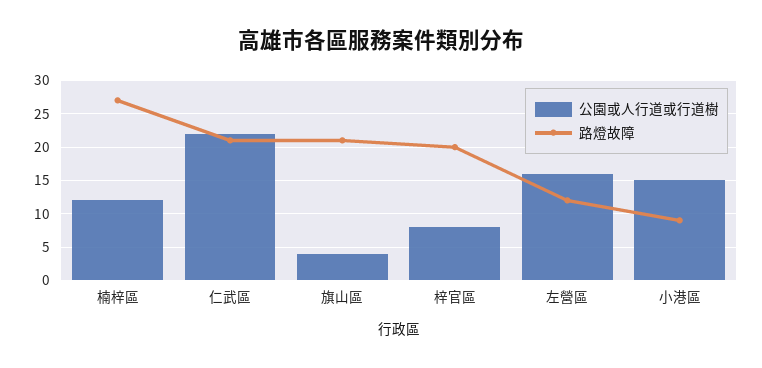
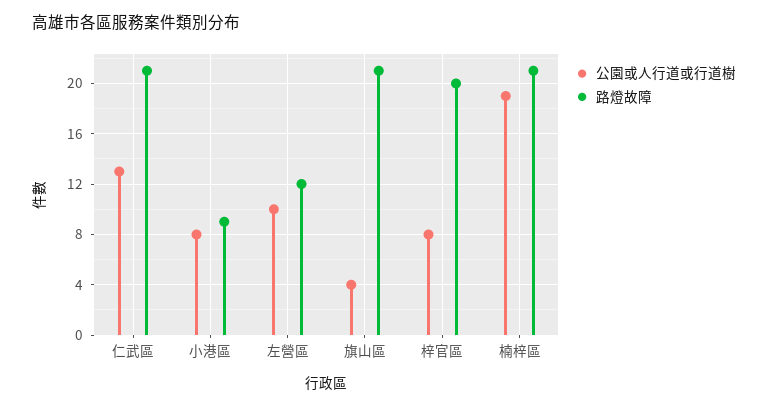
  {
    "公園或人行道或行道樹": {
-     "楠梓區": 12,
+     "楠梓區": 19,
-     "仁武區": 22,
+     "仁武區": 13,
      "旗山區": 4,
      "梓官區": 8,
-     "左營區": 16,
+     "左營區": 10,
-     "小港區": 15
+     "小港區": 8
    },
    "路燈故障": {
-     "楠梓區": 27,
+     "楠梓區": 21,
      "仁武區": 21,
      "旗山區": 21,
      "梓官區": 20,
      "左營區": 12,
      "小港區": 9
    }
  }

